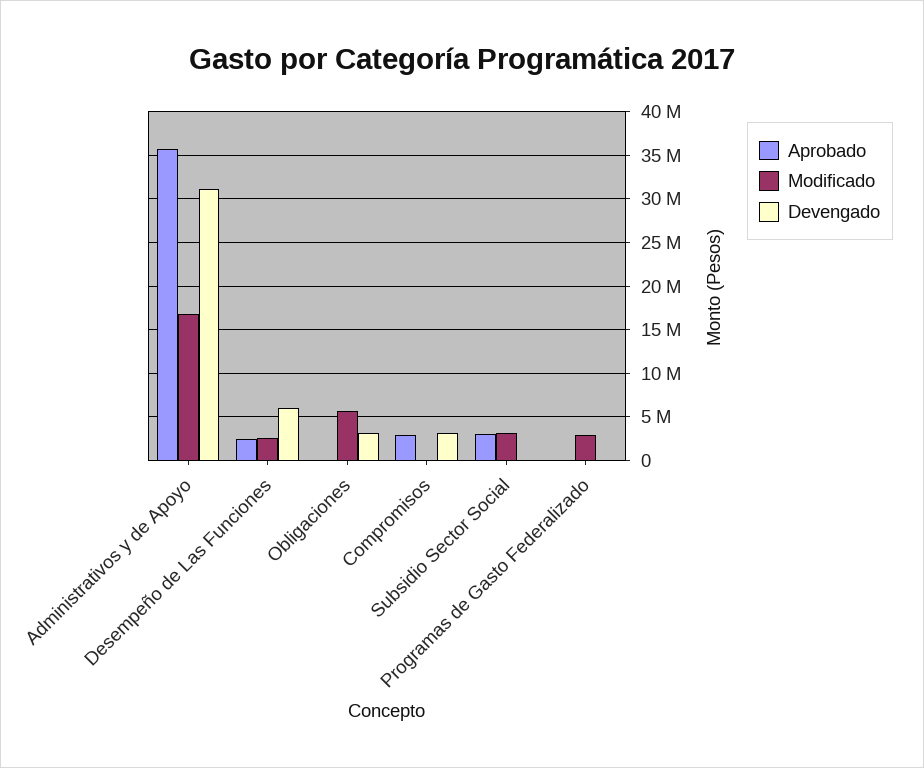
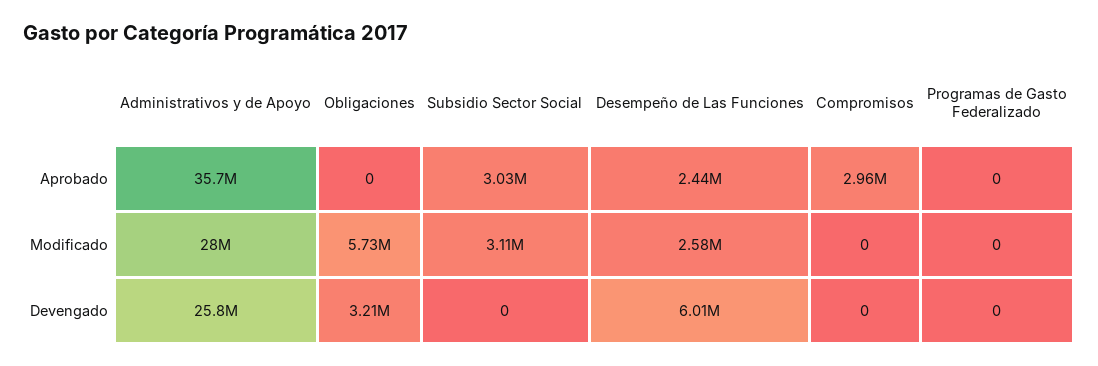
  {
    "Aprobado": {
      "Administrativos y de Apoyo": 35700000,
      "Desempeño de Las Funciones": 2440000,
      "Obligaciones": 0,
      "Compromisos": 2960000,
      "Subsidio Sector Social": 3030000,
      "Programas de Gasto Federalizado": 0
    },
    "Modificado": {
-     "Administrativos y de Apoyo": 17000000,
+     "Administrativos y de Apoyo": 28000000,
      "Desempeño de Las Funciones": 2580000,
      "Obligaciones": 5730000,
      "Compromisos": 0,
      "Subsidio Sector Social": 3110000,
-     "Programas de Gasto Federalizado": 3000000
+     "Programas de Gasto Federalizado": 0
    },
    "Devengado": {
-     "Administrativos y de Apoyo": 31000000,
+     "Administrativos y de Apoyo": 25800000,
      "Desempeño de Las Funciones": 6010000,
      "Obligaciones": 3210000,
-     "Compromisos": 3000000,
+     "Compromisos": 0,
      "Subsidio Sector Social": 0,
      "Programas de Gasto Federalizado": 0
    }
  }

